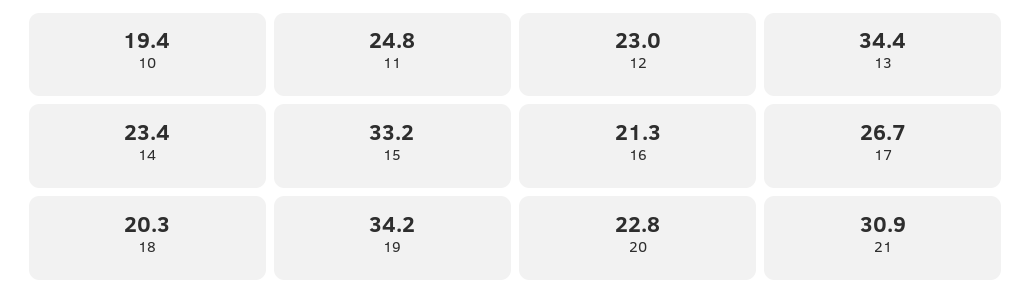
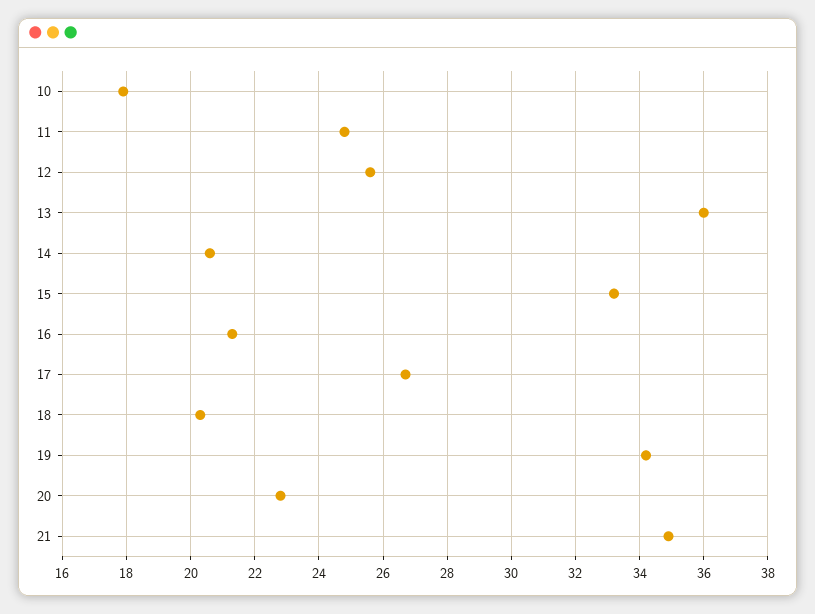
  {
-   "10": 19.4,
+   "10": 18,
    "11": 24.8,
-   "12": 23,
+   "12": 25.5,
-   "13": 34.4,
+   "13": 36,
-   "14": 23.4,
+   "14": 20.5,
    "15": 33.2,
    "16": 21.3,
    "17": 26.7,
    "18": 20.3,
    "19": 34.2,
    "20": 22.8,
-   "21": 30.9
+   "21": 35
  }

